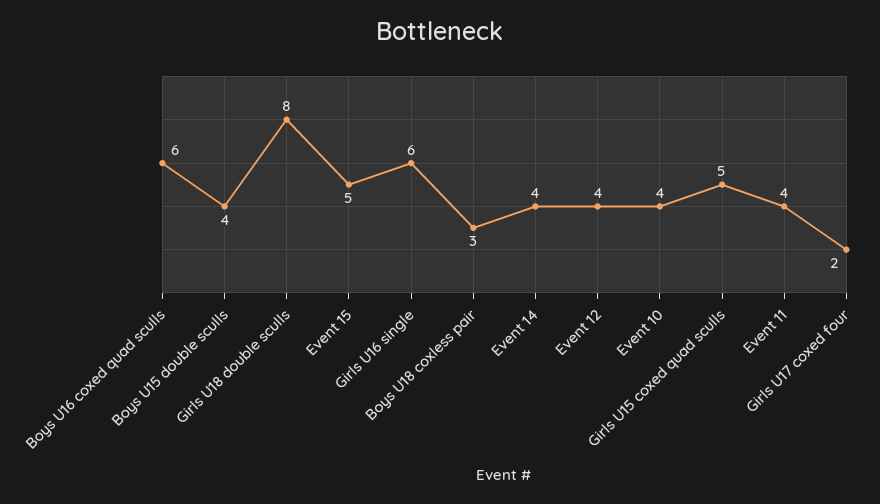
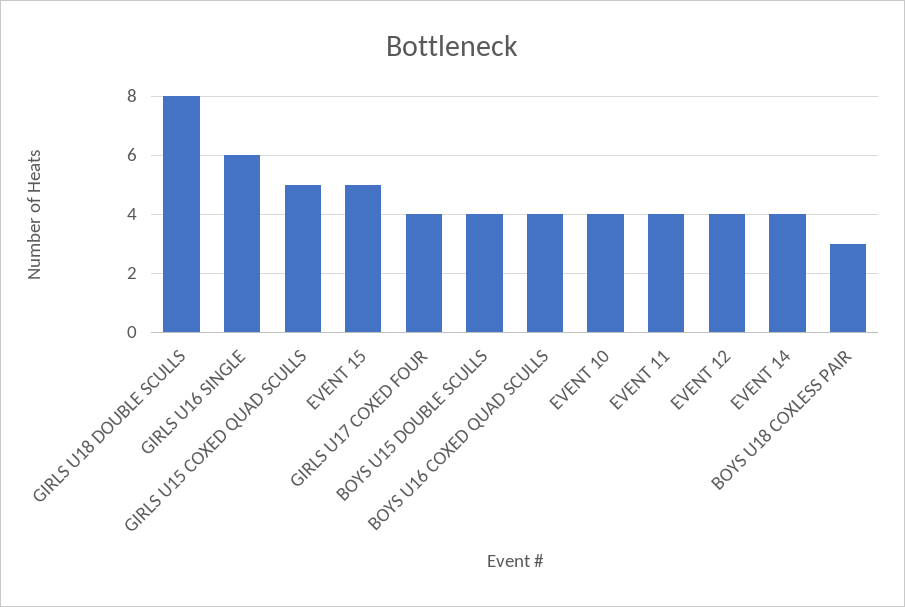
  {
-   "Boys U16 coxed quad sculls": 6,
+   "Boys U16 coxed quad sculls": 4,
    "Boys U15 double sculls": 4,
    "Girls U18 double sculls": 8,
    "Event 15": 5,
    "Girls U16 single": 6,
    "Boys U18 coxless pair": 3,
    "Event 14": 4,
    "Event 12": 4,
    "Event 10": 4,
    "Girls U15 coxed quad sculls": 5,
    "Event 11": 4,
-   "Girls U17 coxed four": 2
+   "Girls U17 coxed four": 4
  }

